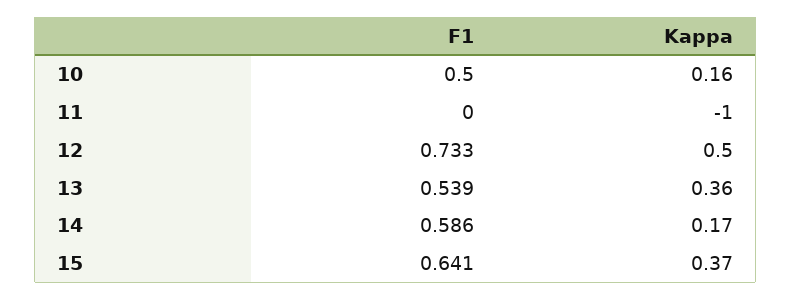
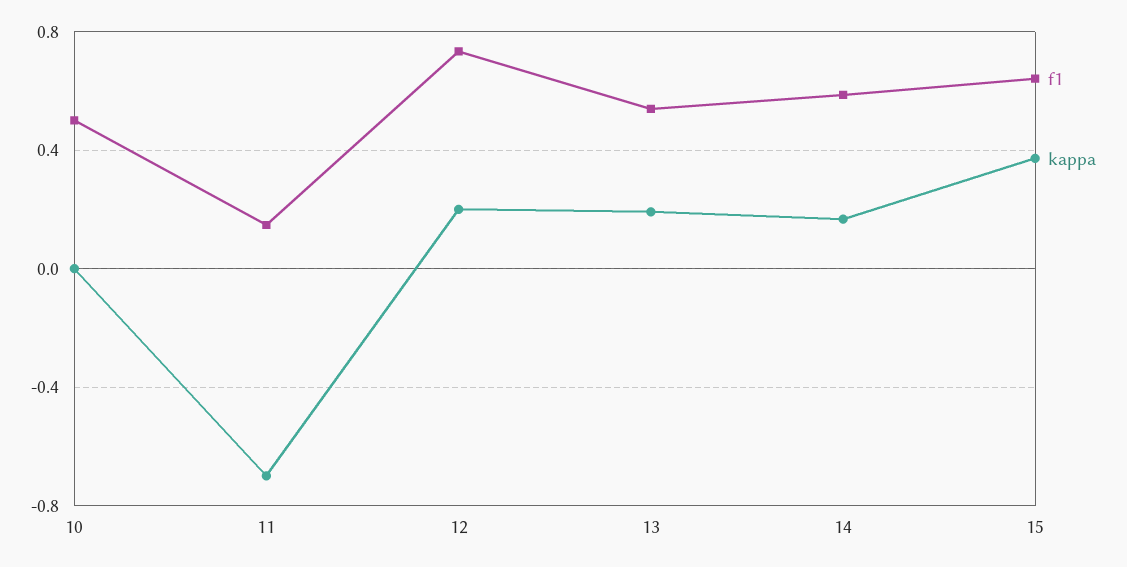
  {
    "F1": {
      "10": 0.5,
-     "11": 0,
+     "11": 0.15,
      "12": 0.733,
      "13": 0.539,
      "14": 0.586,
      "15": 0.641
    },
    "Kappa": {
-     "10": 0.16,
+     "10": 0,
-     "11": -1,
+     "11": -0.7,
-     "12": 0.5,
+     "12": 0.2,
-     "13": 0.36,
+     "13": 0.2,
      "14": 0.17,
      "15": 0.37
    }
  }

